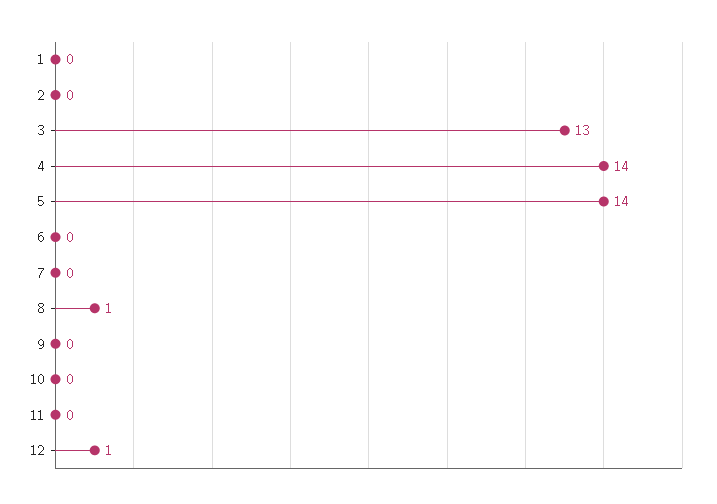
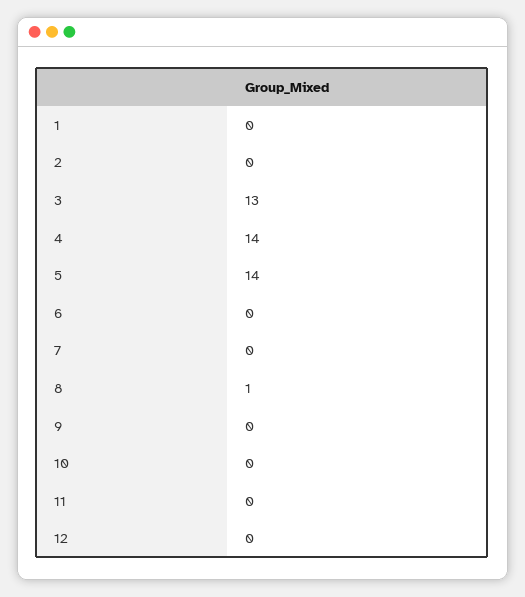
  {
    "1": 0,
    "2": 0,
    "3": 13,
    "4": 14,
    "5": 14,
    "6": 0,
    "7": 0,
    "8": 1,
    "9": 0,
    "10": 0,
    "11": 0,
-   "12": 1
+   "12": 0
  }

